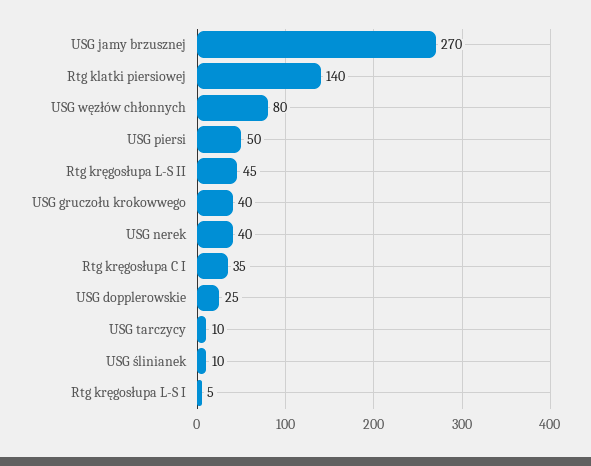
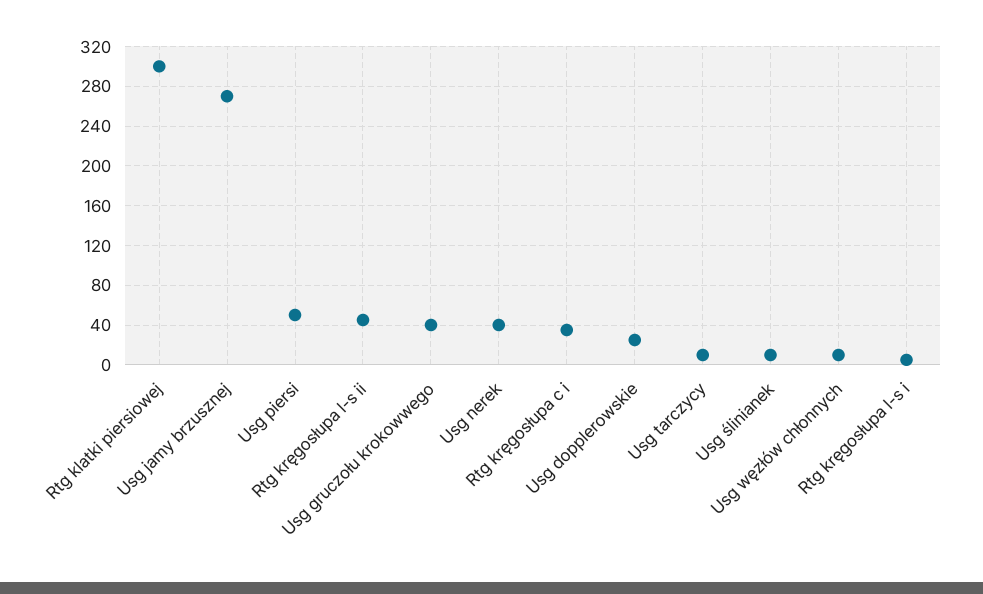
  {
    "USG jamy brzusznej": 270,
-   "Rtg klatki piersiowej": 140,
+   "Rtg klatki piersiowej": 300,
-   "USG węzłów chłonnych": 80,
+   "USG węzłów chłonnych": 10,
    "USG piersi": 50,
    "Rtg kręgosłupa L-S II": 45,
    "USG gruczołu krokowwego": 40,
    "USG nerek": 40,
    "Rtg kręgosłupa C I": 35,
    "USG dopplerowskie": 25,
    "USG tarczycy": 10,
    "USG ślinianek": 10,
    "Rtg kręgosłupa L-S I": 5
  }

